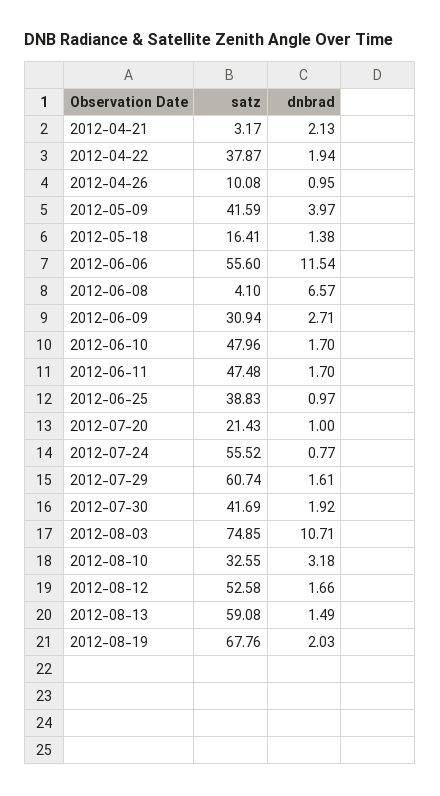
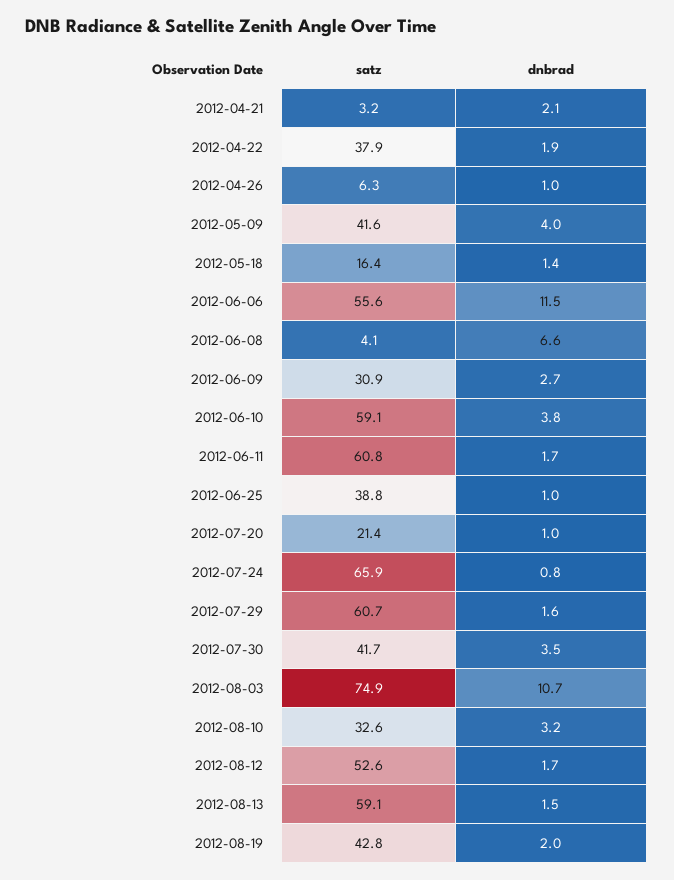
  {
    "satz": {
      "2012-04-21": 3.17,
      "2012-04-22": 37.87,
-     "2012-04-26": 10.08,
+     "2012-04-26": 6.3,
      "2012-05-09": 41.59,
      "2012-05-18": 16.41,
      "2012-06-06": 55.6,
      "2012-06-08": 4.1,
      "2012-06-09": 30.94,
-     "2012-06-10": 47.96,
+     "2012-06-10": 59.1,
-     "2012-06-11": 47.48,
+     "2012-06-11": 60.8,
      "2012-06-25": 38.83,
      "2012-07-20": 21.43,
-     "2012-07-24": 55.52,
+     "2012-07-24": 65.9,
      "2012-07-29": 60.74,
      "2012-07-30": 41.69,
      "2012-08-03": 74.85,
      "2012-08-10": 32.55,
      "2012-08-12": 52.58,
      "2012-08-13": 59.08,
-     "2012-08-19": 67.76
+     "2012-08-19": 42.8
    },
    "dnbrad": {
      "2012-04-21": 2.13,
      "2012-04-22": 1.94,
      "2012-04-26": 0.95,
      "2012-05-09": 3.97,
      "2012-05-18": 1.38,
      "2012-06-06": 11.54,
      "2012-06-08": 6.57,
      "2012-06-09": 2.71,
-     "2012-06-10": 1.7,
+     "2012-06-10": 3.8,
      "2012-06-11": 1.7,
      "2012-06-25": 0.97,
      "2012-07-20": 1,
      "2012-07-24": 0.77,
      "2012-07-29": 1.61,
-     "2012-07-30": 1.92,
+     "2012-07-30": 3.5,
      "2012-08-03": 10.71,
      "2012-08-10": 3.18,
      "2012-08-12": 1.66,
      "2012-08-13": 1.49,
      "2012-08-19": 2.03
    }
  }

